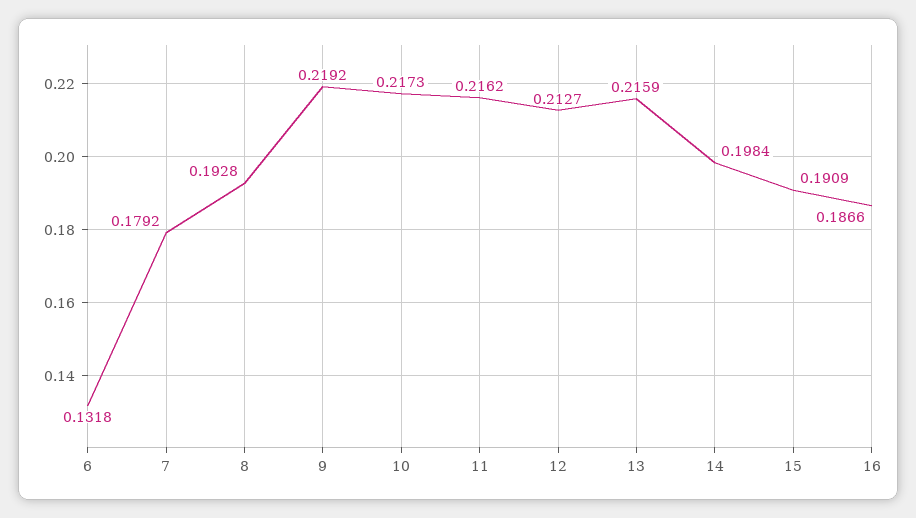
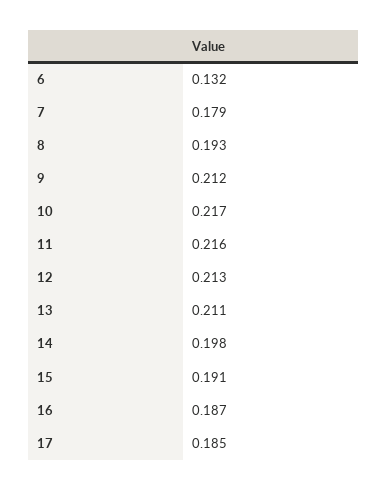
  {
    "6": 0.1318,
    "7": 0.1792,
    "8": 0.1928,
-   "9": 0.2192,
+   "9": 0.212,
    "10": 0.2173,
    "11": 0.2162,
    "12": 0.2127,
-   "13": 0.2159,
+   "13": 0.211,
    "14": 0.1984,
    "15": 0.1909,
-   "16": 0.1866
+   "16": 0.1866,
+   "17": 0.185
  }

